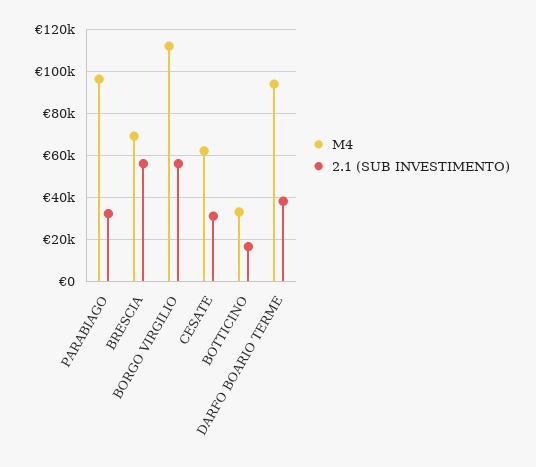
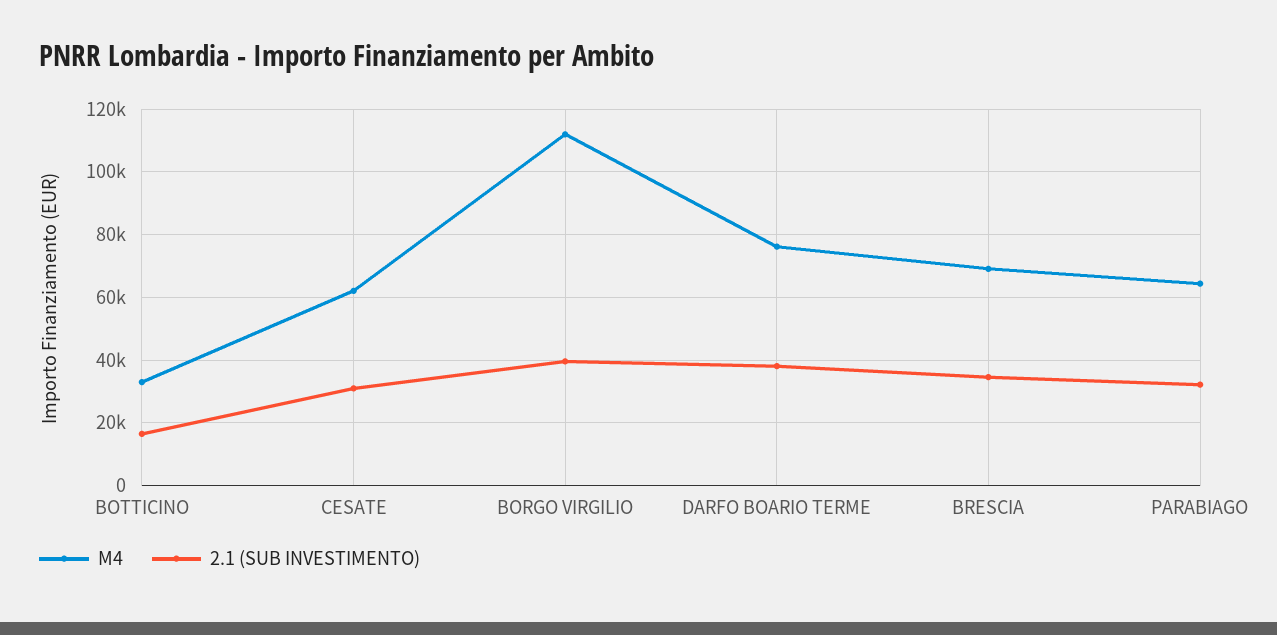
  {
    "M4": {
-     "PARABIAGO": 95000,
+     "PARABIAGO": 64000,
      "BRESCIA": 70000,
      "BORGO VIRGILIO": 112000,
      "CESATE": 62000,
      "BOTTICINO": 32000,
-     "DARFO BOARIO TERME": 95000
+     "DARFO BOARIO TERME": 76000
    },
    "2.1 (SUB INVESTIMENTO)": {
      "PARABIAGO": 32000,
-     "BRESCIA": 55000,
+     "BRESCIA": 34000,
-     "BORGO VIRGILIO": 55000,
+     "BORGO VIRGILIO": 40000,
      "CESATE": 32000,
      "BOTTICINO": 16000,
      "DARFO BOARIO TERME": 38000
    }
  }

